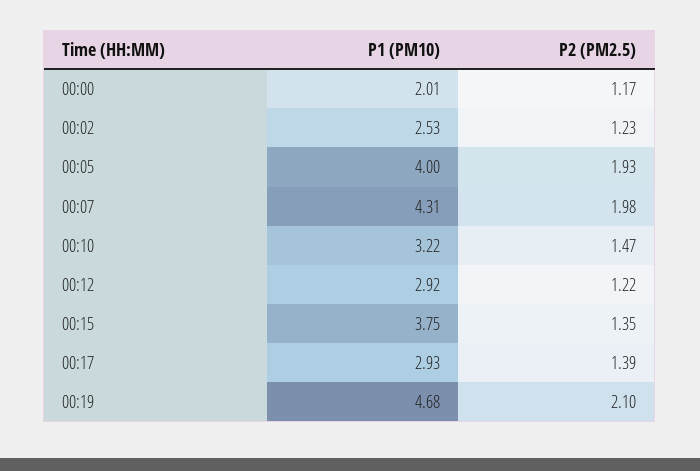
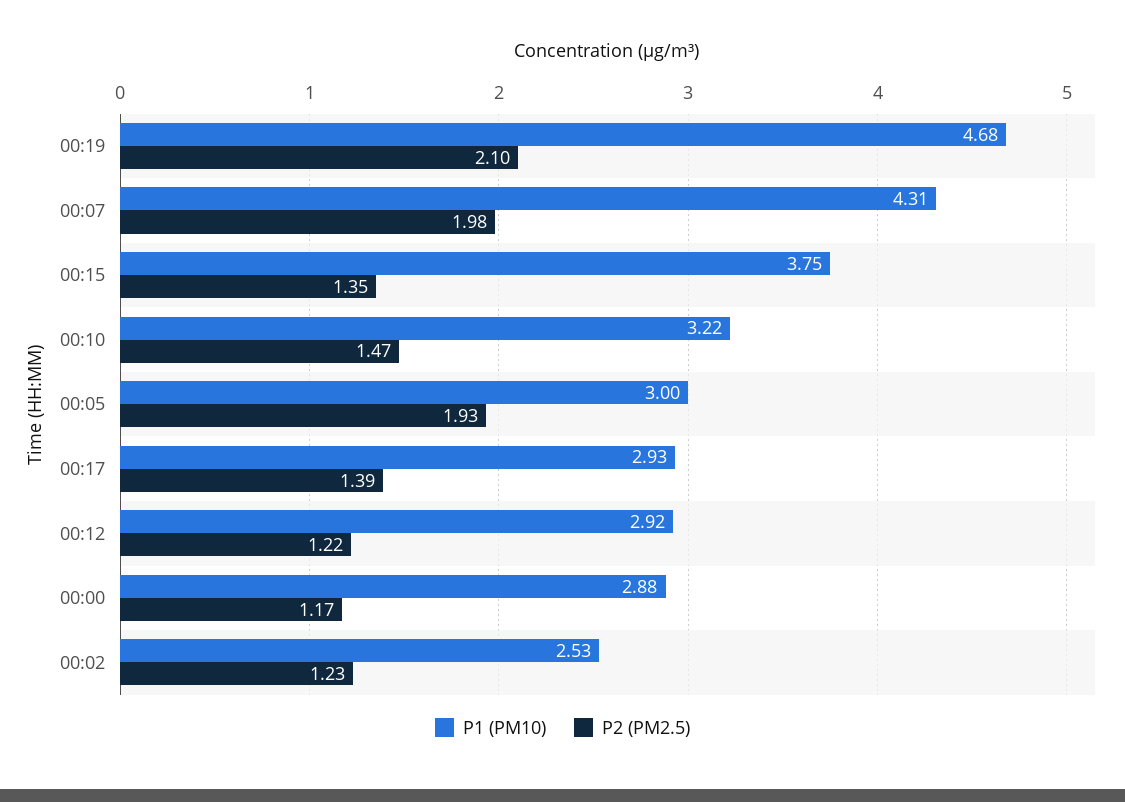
  {
    "P1 (PM10)": {
-     "00:00": 2.01,
+     "00:00": 2.88,
      "00:02": 2.53,
-     "00:05": 4,
+     "00:05": 3,
      "00:07": 4.31,
      "00:10": 3.22,
      "00:12": 2.92,
      "00:15": 3.75,
      "00:17": 2.93,
      "00:19": 4.68
    },
    "P2 (PM2.5)": {
      "00:00": 1.17,
      "00:02": 1.23,
      "00:05": 1.93,
      "00:07": 1.98,
      "00:10": 1.47,
      "00:12": 1.22,
      "00:15": 1.35,
      "00:17": 1.39,
      "00:19": 2.1
    }
  }

